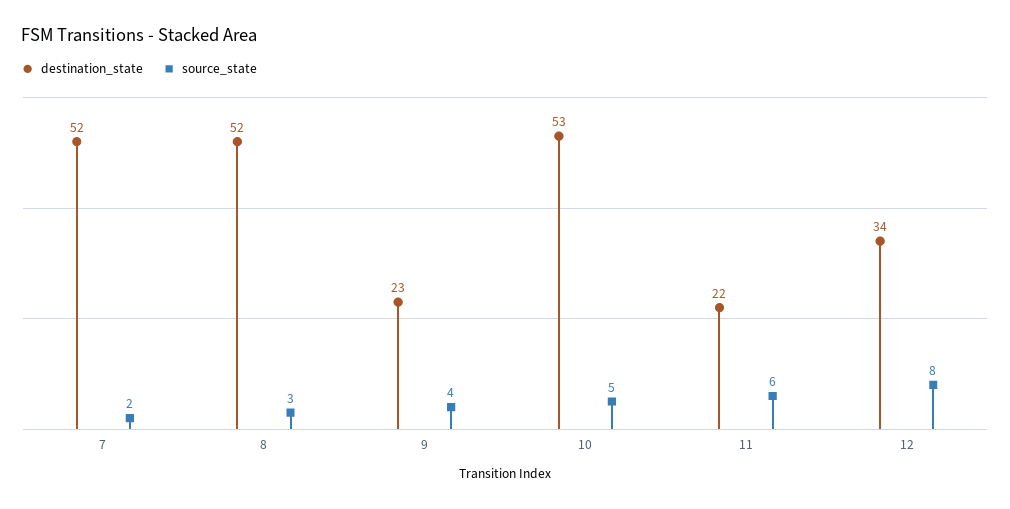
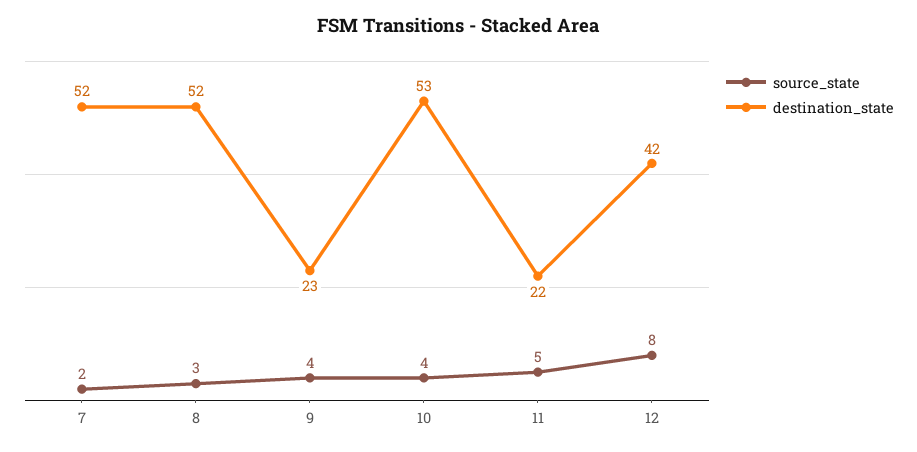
  {
    "destination_state": {
      "7": 52,
      "8": 52,
      "9": 23,
      "10": 53,
      "11": 22,
-     "12": 34
+     "12": 42
    },
    "source_state": {
      "7": 2,
      "8": 3,
      "9": 4,
-     "10": 5,
+     "10": 4,
-     "11": 6,
+     "11": 5,
      "12": 8
    }
  }

